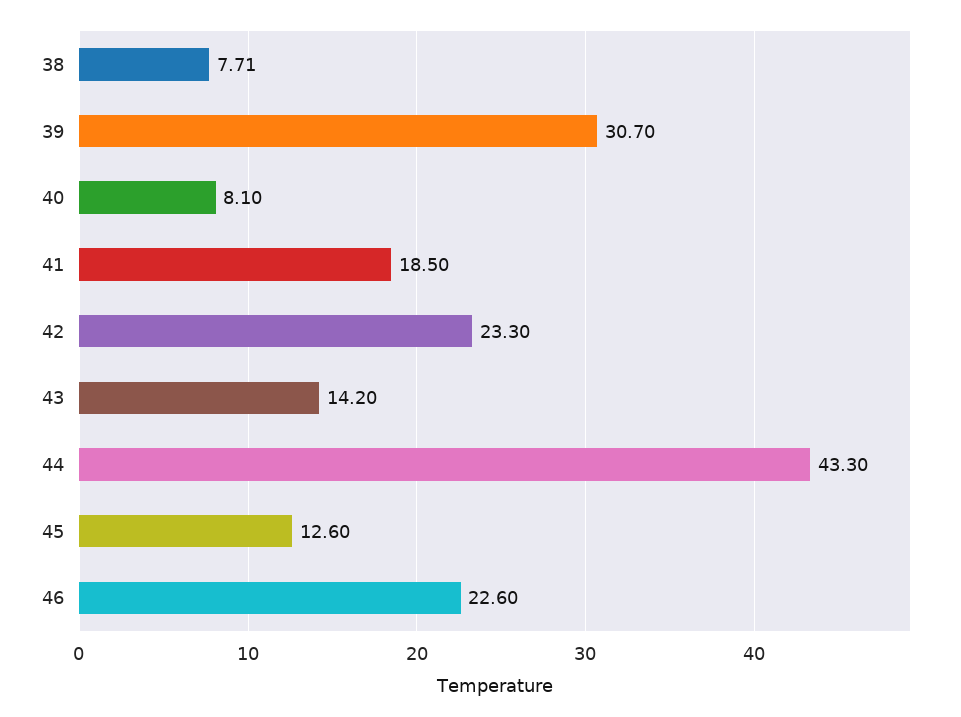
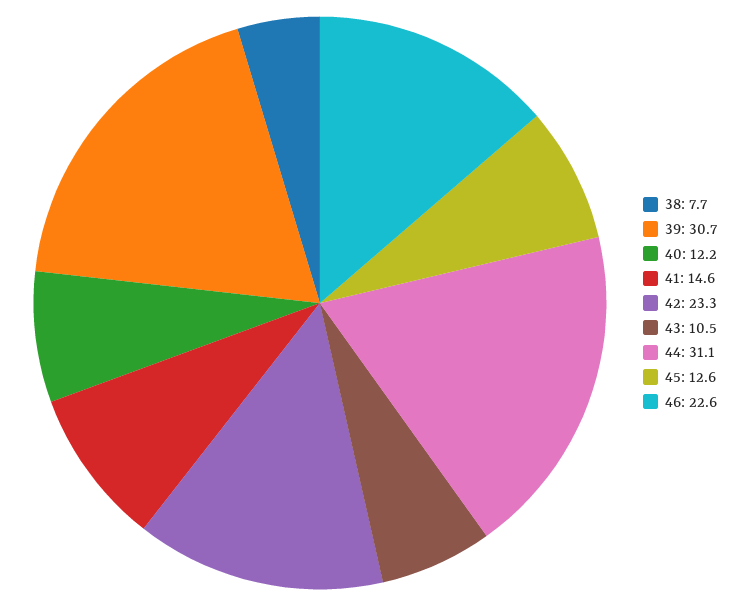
  {
    "38": 7.71,
    "39": 30.7,
-   "40": 8.1,
+   "40": 12.2,
-   "41": 18.5,
+   "41": 14.6,
    "42": 23.3,
-   "43": 14.2,
+   "43": 10.5,
-   "44": 43.3,
+   "44": 31.1,
    "45": 12.6,
    "46": 22.6
  }

